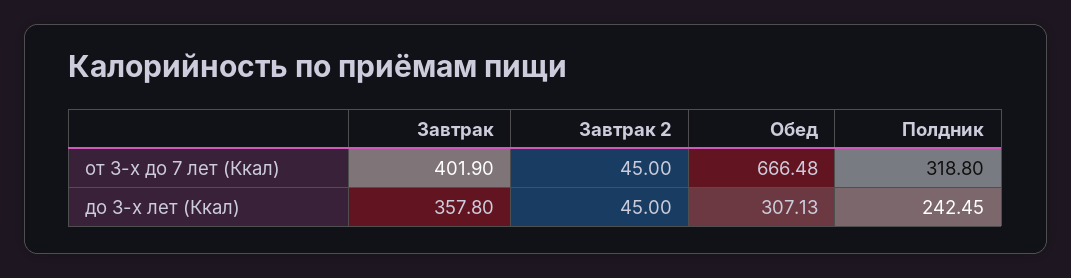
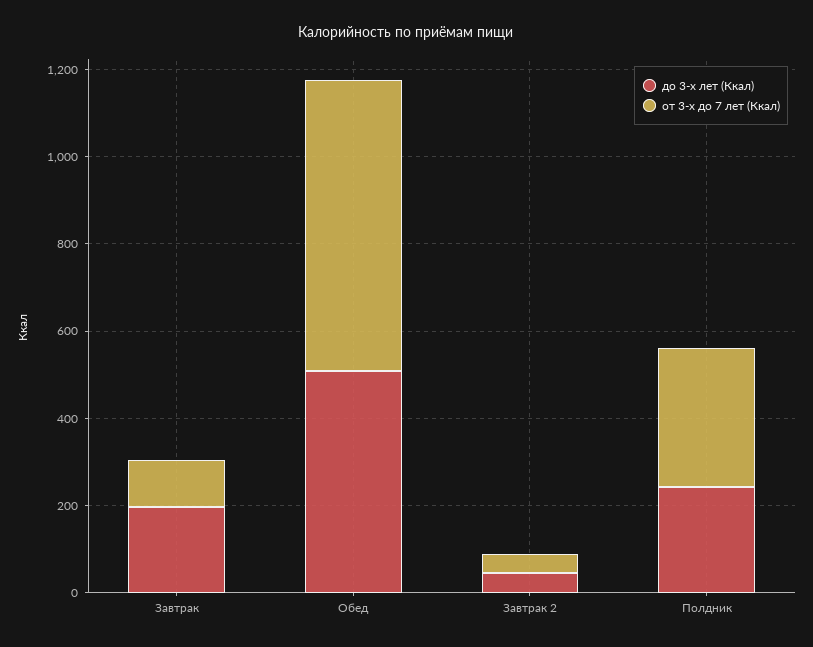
  {
    "от 3-х до 7 лет (Ккал)": {
-     "Завтрак": 401.9,
+     "Завтрак": 100,
      "Завтрак 2": 45,
      "Обед": 666.48,
      "Полдник": 318.8
    },
    "до 3-х лет (Ккал)": {
-     "Завтрак": 357.8,
+     "Завтрак": 200,
      "Завтрак 2": 45,
-     "Обед": 307.13,
+     "Обед": 500,
      "Полдник": 242.45
    }
  }

